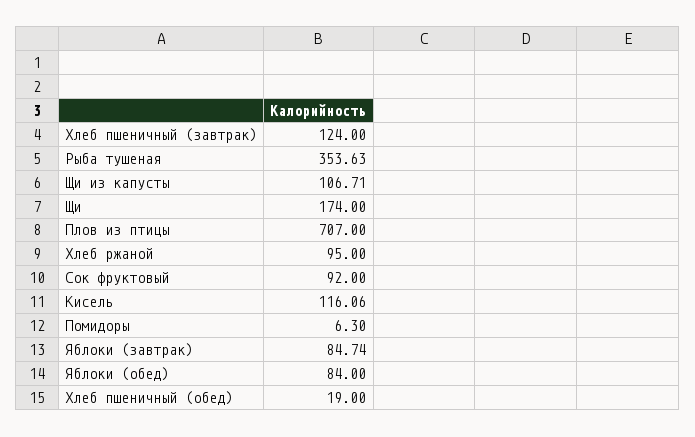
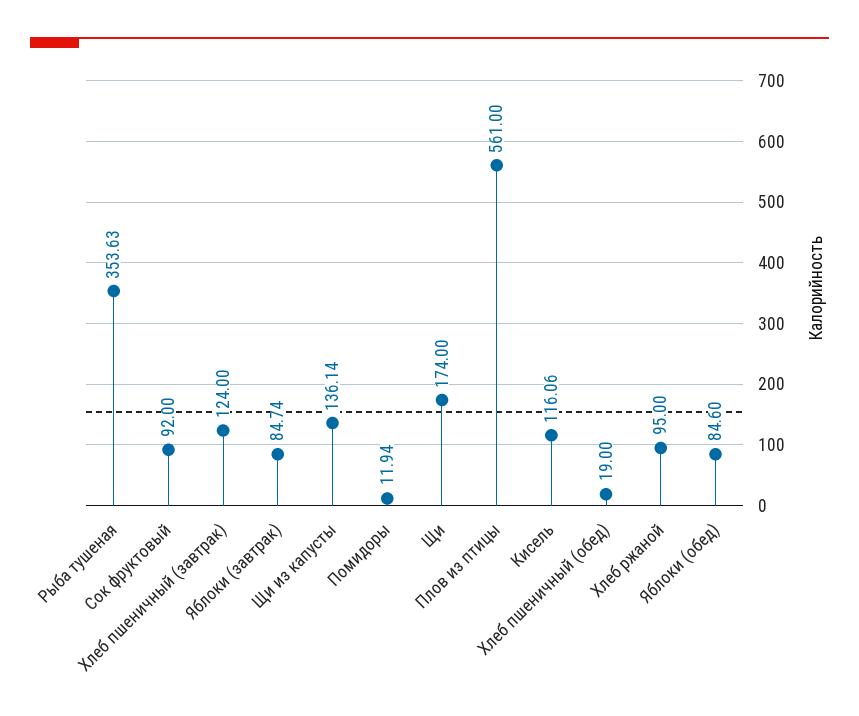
  {
    "Хлеб пшеничный (завтрак)": 124,
    "Рыба тушеная": 353.63,
-   "Щи из капусты": 106.71,
+   "Щи из капусты": 136.14,
    "Щи": 174,
-   "Плов из птицы": 707,
+   "Плов из птицы": 561,
    "Хлеб ржаной": 95,
    "Сок фруктовый": 92,
    "Кисель": 116.06,
-   "Помидоры": 6.3,
+   "Помидоры": 11.94,
    "Яблоки (завтрак)": 84.74,
-   "Яблоки (обед)": 84,
+   "Яблоки (обед)": 84.6,
    "Хлеб пшеничный (обед)": 19
  }

